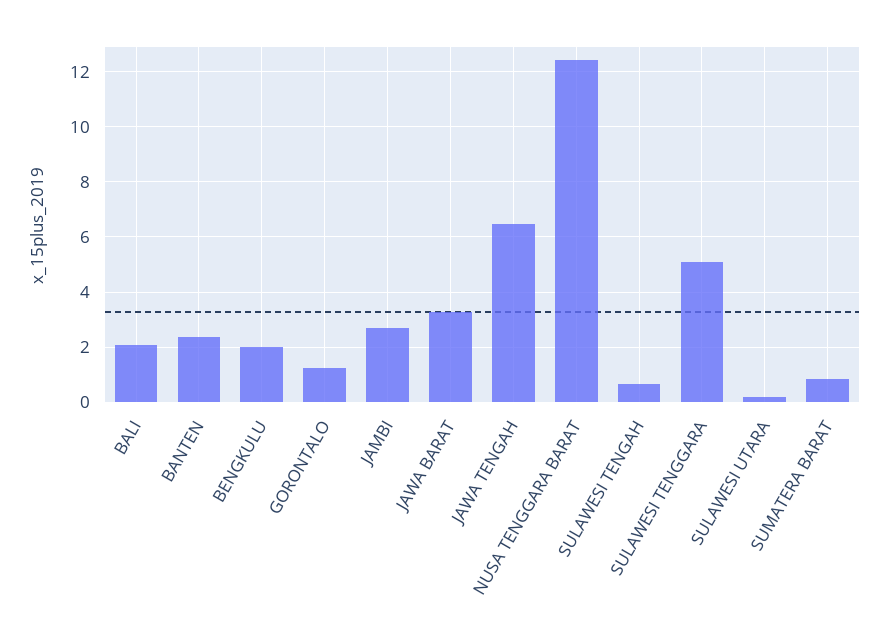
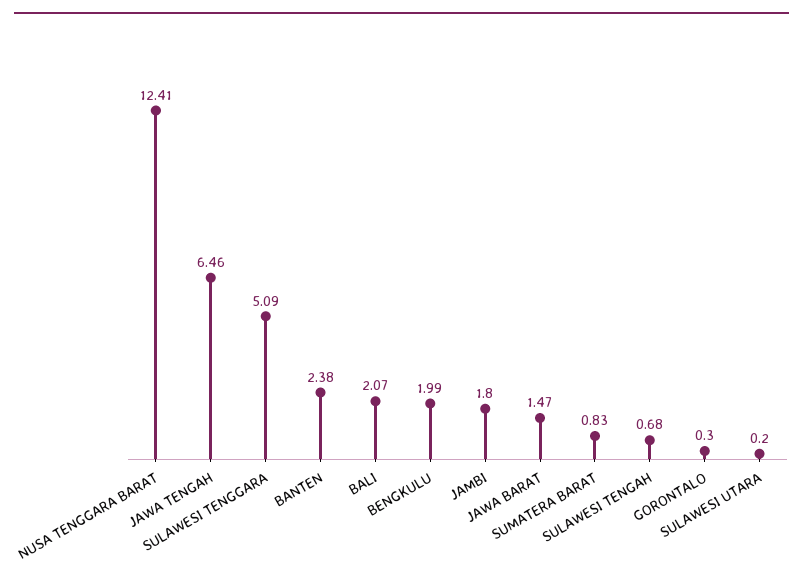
  {
    "BALI": 2.07,
    "BANTEN": 2.38,
    "BENGKULU": 1.99,
-   "GORONTALO": 1.25,
+   "GORONTALO": 0.3,
-   "JAMBI": 2.75,
+   "JAMBI": 1.8,
-   "JAWA BARAT": 3.25,
+   "JAWA BARAT": 1.47,
    "JAWA TENGAH": 6.46,
    "NUSA TENGGARA BARAT": 12.41,
    "SULAWESI TENGAH": 0.68,
    "SULAWESI TENGGARA": 5.09,
    "SULAWESI UTARA": 0.2,
    "SUMATERA BARAT": 0.83
  }

